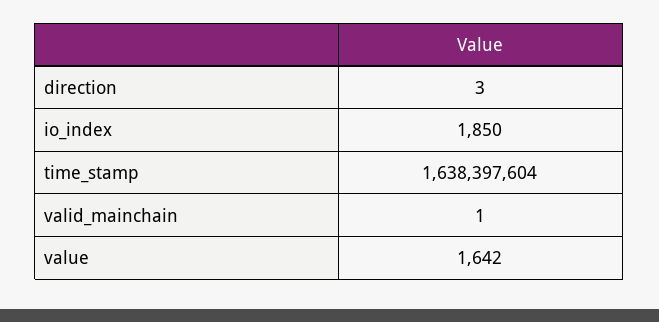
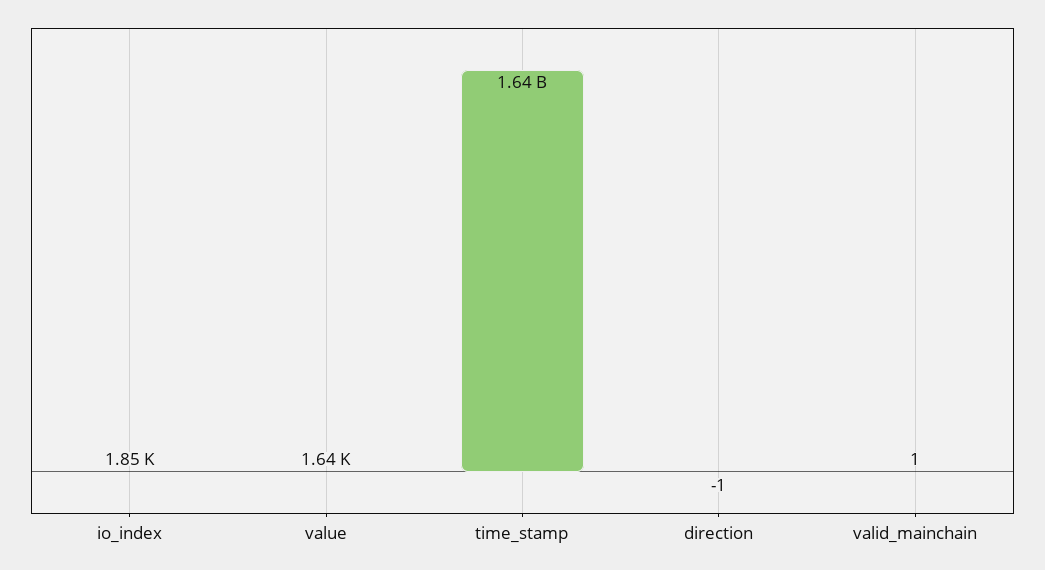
  {
-   "direction": 3,
+   "direction": -1,
    "io_index": 1850,
    "time_stamp": 1638397604,
    "valid_mainchain": 1,
    "value": 1642
  }

